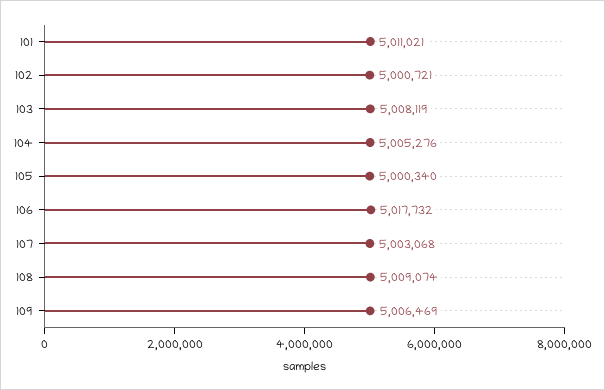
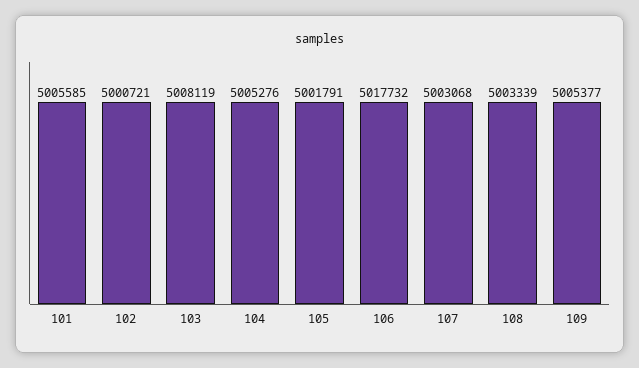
  {
-   "101": 5011021,
+   "101": 5005585,
    "102": 5000721,
    "103": 5008119,
    "104": 5005276,
-   "105": 5000340,
+   "105": 5001791,
    "106": 5017732,
    "107": 5003068,
-   "108": 5009074,
+   "108": 5003339,
-   "109": 5006469
+   "109": 5005377
  }

